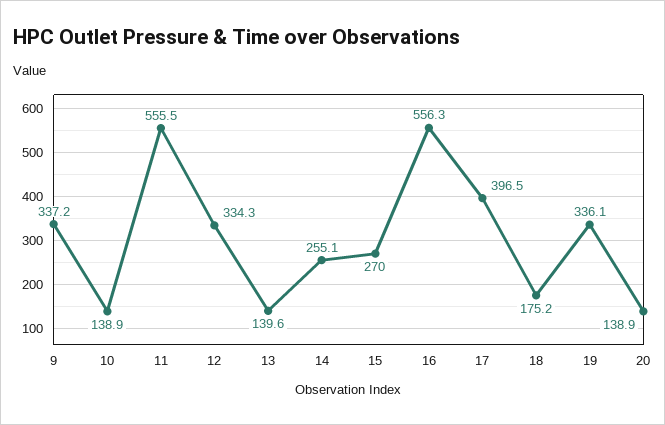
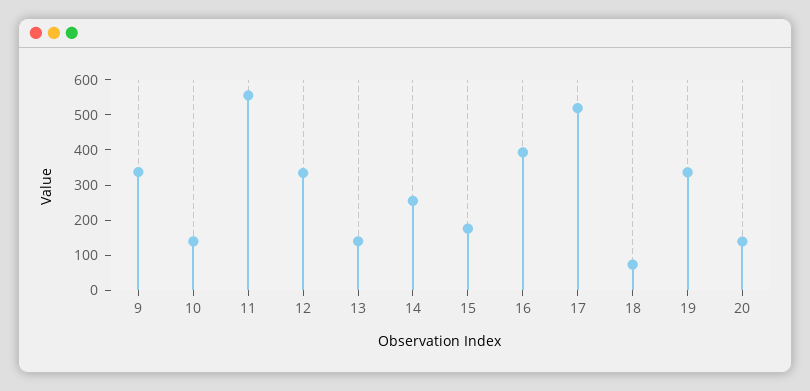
  {
    "9": 337.2,
    "10": 138.9,
    "11": 555.5,
    "12": 334.3,
    "13": 139.6,
    "14": 255.1,
-   "15": 270,
+   "15": 175,
-   "16": 556.3,
+   "16": 400,
-   "17": 396.5,
+   "17": 525,
-   "18": 175.2,
+   "18": 75,
    "19": 336.1,
    "20": 138.9
  }

